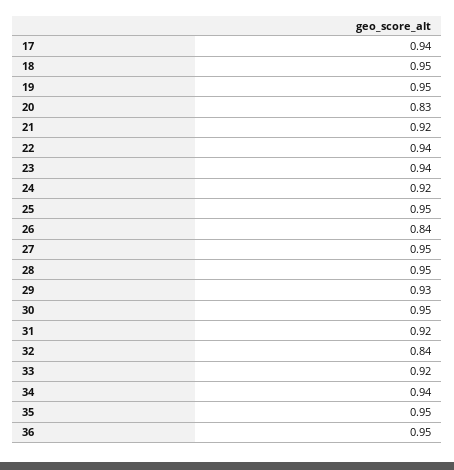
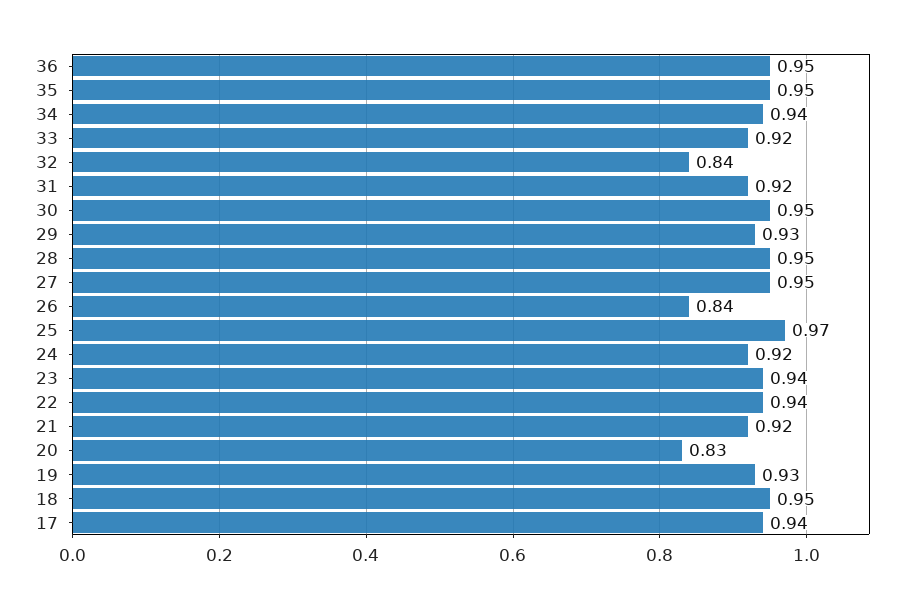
  {
    "17": 0.94,
    "18": 0.95,
-   "19": 0.95,
+   "19": 0.93,
    "20": 0.83,
    "21": 0.92,
    "22": 0.94,
    "23": 0.94,
    "24": 0.92,
-   "25": 0.95,
+   "25": 0.97,
    "26": 0.84,
    "27": 0.95,
    "28": 0.95,
    "29": 0.93,
    "30": 0.95,
    "31": 0.92,
    "32": 0.84,
    "33": 0.92,
    "34": 0.94,
    "35": 0.95,
    "36": 0.95
  }

